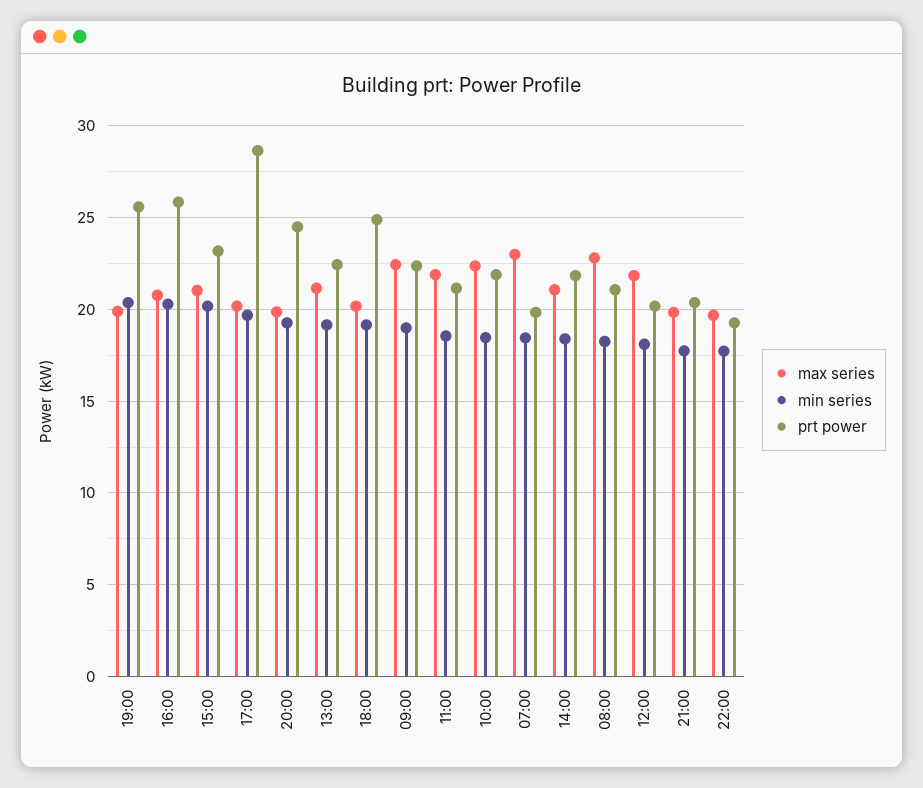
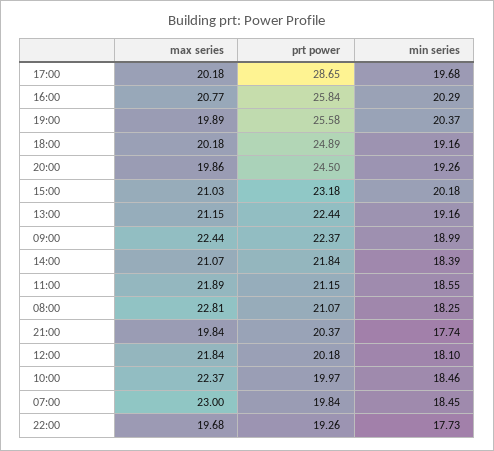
  {
    "max series": {
      "19:00": 19.89,
      "16:00": 20.77,
      "15:00": 21.03,
      "17:00": 20.18,
      "20:00": 19.86,
      "13:00": 21.15,
      "18:00": 20.18,
      "09:00": 22.44,
      "11:00": 21.89,
      "10:00": 22.37,
      "07:00": 23,
      "14:00": 21.07,
      "08:00": 22.81,
      "12:00": 21.84,
      "21:00": 19.84,
      "22:00": 19.68
    },
    "min series": {
      "19:00": 20.37,
      "16:00": 20.29,
      "15:00": 20.18,
      "17:00": 19.68,
      "20:00": 19.26,
      "13:00": 19.16,
      "18:00": 19.16,
      "09:00": 18.99,
      "11:00": 18.55,
      "10:00": 18.46,
      "07:00": 18.45,
      "14:00": 18.39,
      "08:00": 18.25,
      "12:00": 18.1,
      "21:00": 17.74,
      "22:00": 17.73
    },
    "prt power": {
      "19:00": 25.58,
      "16:00": 25.84,
      "15:00": 23.18,
      "17:00": 28.65,
      "20:00": 24.5,
      "13:00": 22.44,
      "18:00": 24.89,
      "09:00": 22.37,
      "11:00": 21.15,
-     "10:00": 22,
+     "10:00": 19.97,
      "07:00": 19.84,
      "14:00": 21.84,
      "08:00": 21.07,
      "12:00": 20.18,
      "21:00": 20.37,
      "22:00": 19.26
    }
  }

